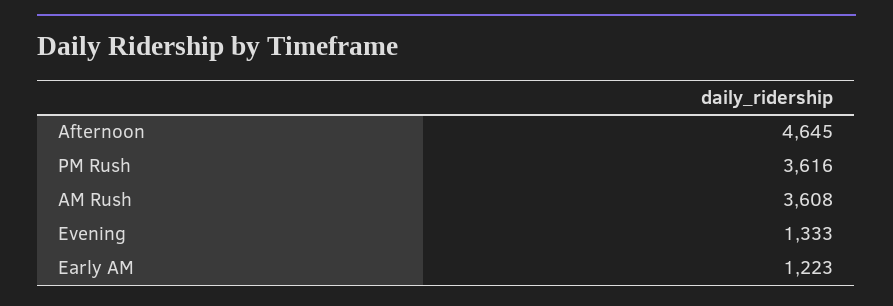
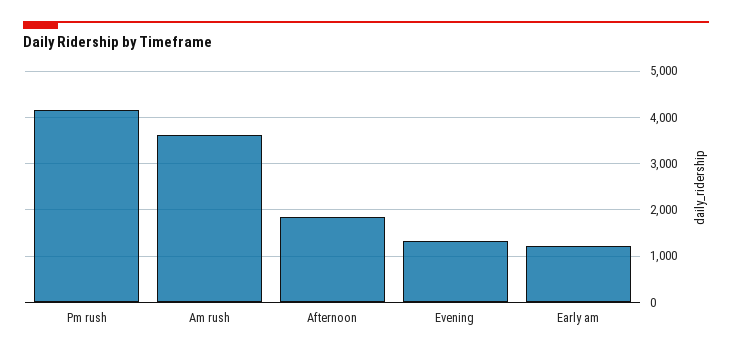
  {
-   "Afternoon": 4645,
+   "Afternoon": 1800,
-   "PM Rush": 3616,
+   "PM Rush": 4200,
    "AM Rush": 3608,
    "Evening": 1333,
    "Early AM": 1223
  }

